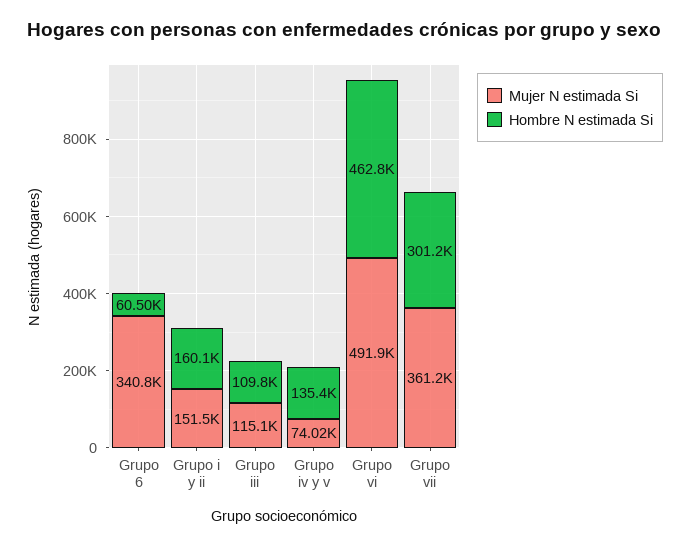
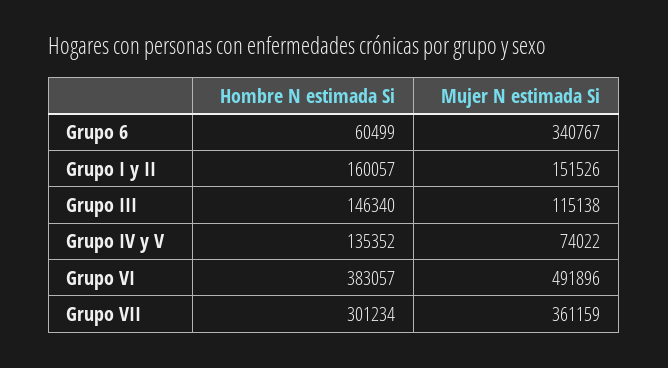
  {
    "Mujer N estimada Si": {
      "Grupo 6": 340767,
      "Grupo i y ii": 151526,
      "Grupo iii": 115138,
      "Grupo iv y v": 74022,
      "Grupo vi": 491896,
      "Grupo vii": 361159
    },
    "Hombre N estimada Si": {
      "Grupo 6": 60499,
      "Grupo i y ii": 160057,
-     "Grupo iii": 109800,
+     "Grupo iii": 146340,
      "Grupo iv y v": 135352,
-     "Grupo vi": 462800,
+     "Grupo vi": 383057,
      "Grupo vii": 301234
    }
  }

